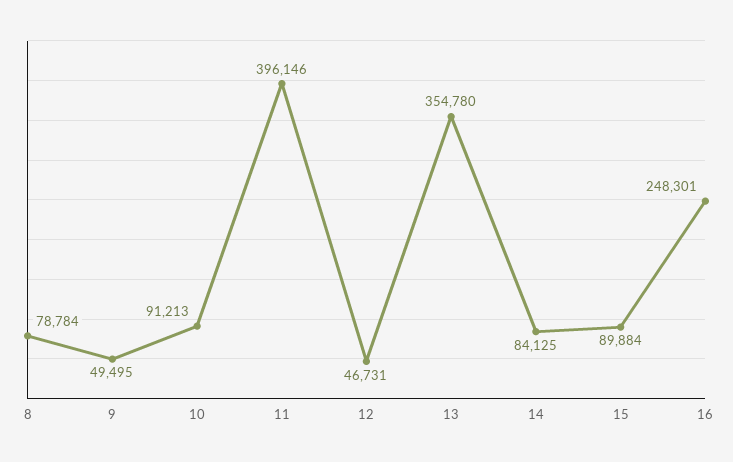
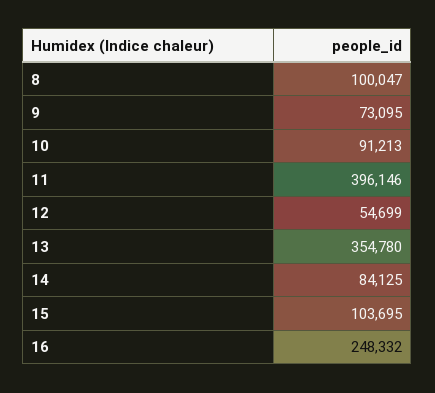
  {
-   "8": 78784,
+   "8": 100047,
-   "9": 49495,
+   "9": 73095,
    "10": 91213,
    "11": 396146,
-   "12": 46731,
+   "12": 54699,
    "13": 354780,
    "14": 84125,
-   "15": 89884,
+   "15": 103695,
-   "16": 248301
+   "16": 248332
  }

